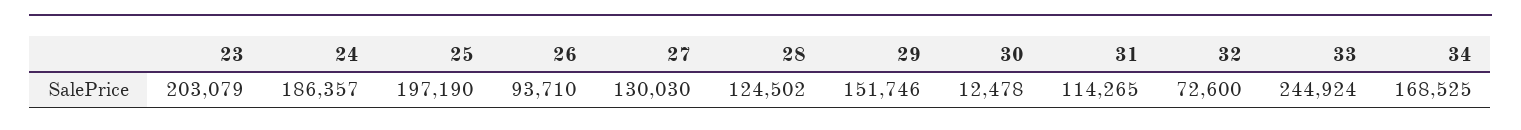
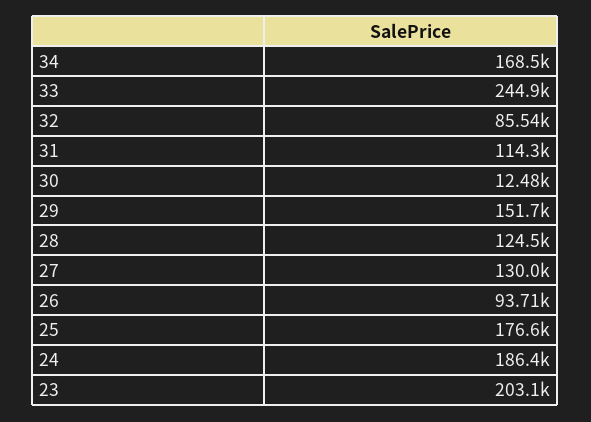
  {
    "23": 203079,
    "24": 186357,
-   "25": 197190,
+   "25": 176600,
    "26": 93710,
    "27": 130030,
    "28": 124502,
    "29": 151746,
    "30": 12478,
    "31": 114265,
-   "32": 72600,
+   "32": 85540,
    "33": 244924,
    "34": 168525
  }

